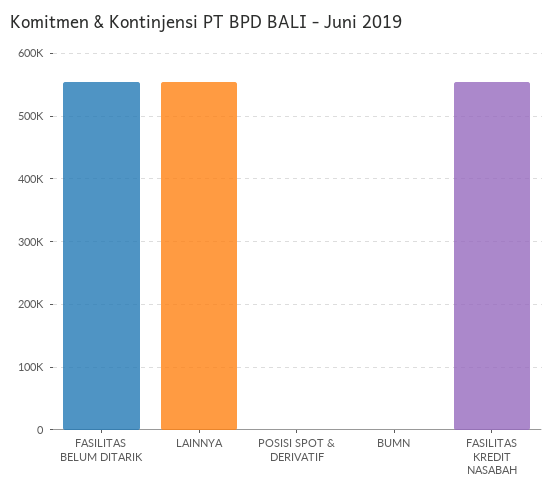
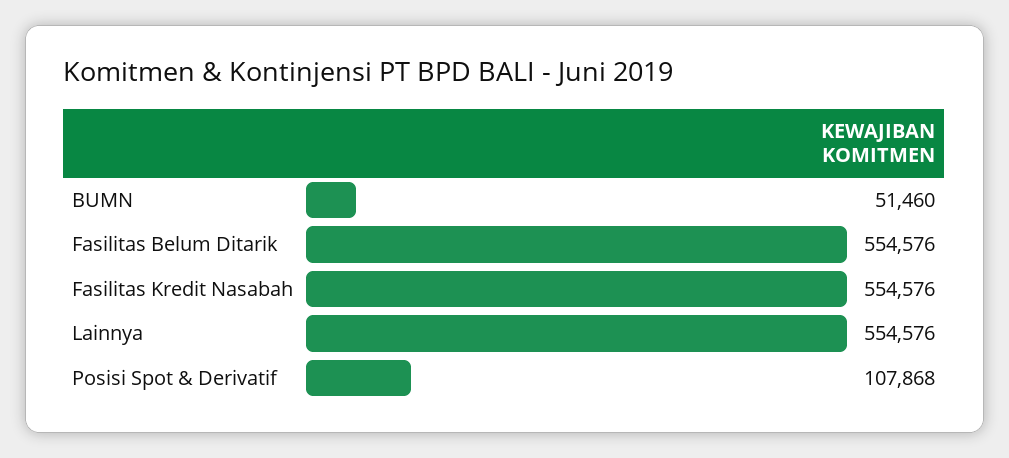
  {
    "FASILITAS BELUM DITARIK": 554576,
    "LAINNYA": 554576,
-   "POSISI SPOT & DERIVATIF": 0,
+   "POSISI SPOT & DERIVATIF": 107868,
-   "BUMN": 0,
+   "BUMN": 51460,
    "FASILITAS KREDIT NASABAH": 554576
  }

